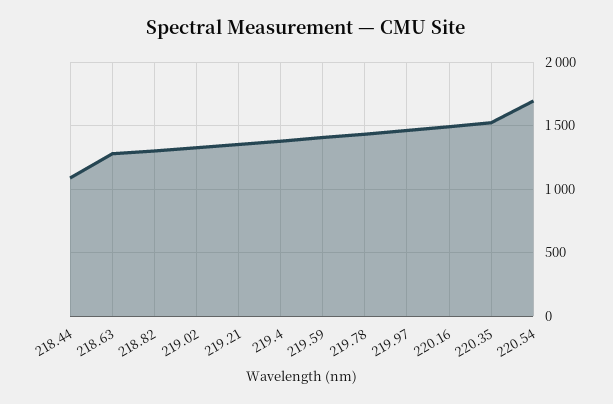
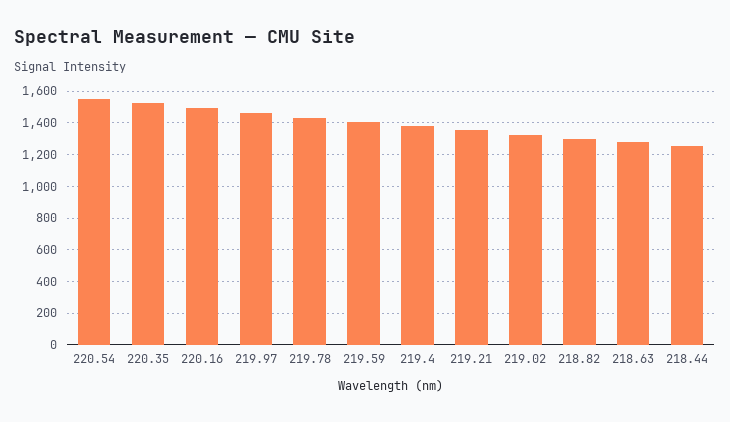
  {
-   "218.44": 1100,
+   "218.44": 1250,
    "218.63": 1300,
    "218.82": 1300,
    "219.02": 1350,
    "219.21": 1350,
    "219.4": 1400,
    "219.59": 1400,
    "219.78": 1450,
    "219.97": 1450,
    "220.16": 1500,
    "220.35": 1500,
-   "220.54": 1700
+   "220.54": 1550
  }

